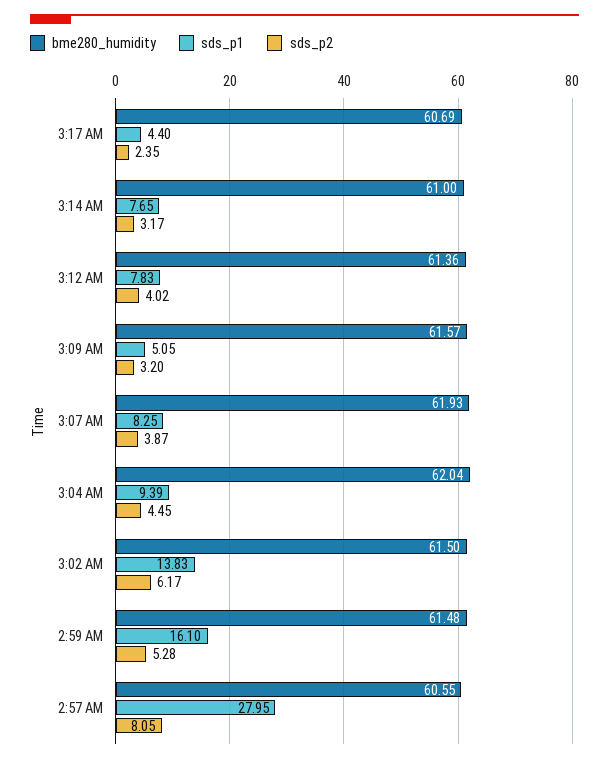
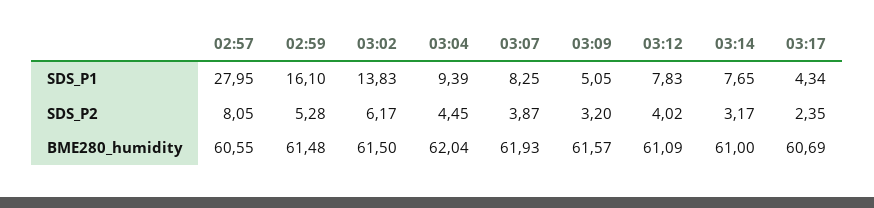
  {
    "bme280_humidity": {
      "3:17 AM": 60.69,
      "3:14 AM": 61,
-     "3:12 AM": 61.36,
+     "3:12 AM": 61.09,
      "3:09 AM": 61.57,
      "3:07 AM": 61.93,
      "3:04 AM": 62.04,
      "3:02 AM": 61.5,
      "2:59 AM": 61.48,
      "2:57 AM": 60.55
    },
    "sds_p1": {
-     "3:17 AM": 4.4,
+     "3:17 AM": 4.34,
      "3:14 AM": 7.65,
      "3:12 AM": 7.83,
      "3:09 AM": 5.05,
      "3:07 AM": 8.25,
      "3:04 AM": 9.39,
      "3:02 AM": 13.83,
      "2:59 AM": 16.1,
      "2:57 AM": 27.95
    },
    "sds_p2": {
      "3:17 AM": 2.35,
      "3:14 AM": 3.17,
      "3:12 AM": 4.02,
      "3:09 AM": 3.2,
      "3:07 AM": 3.87,
      "3:04 AM": 4.45,
      "3:02 AM": 6.17,
      "2:59 AM": 5.28,
      "2:57 AM": 8.05
    }
  }

